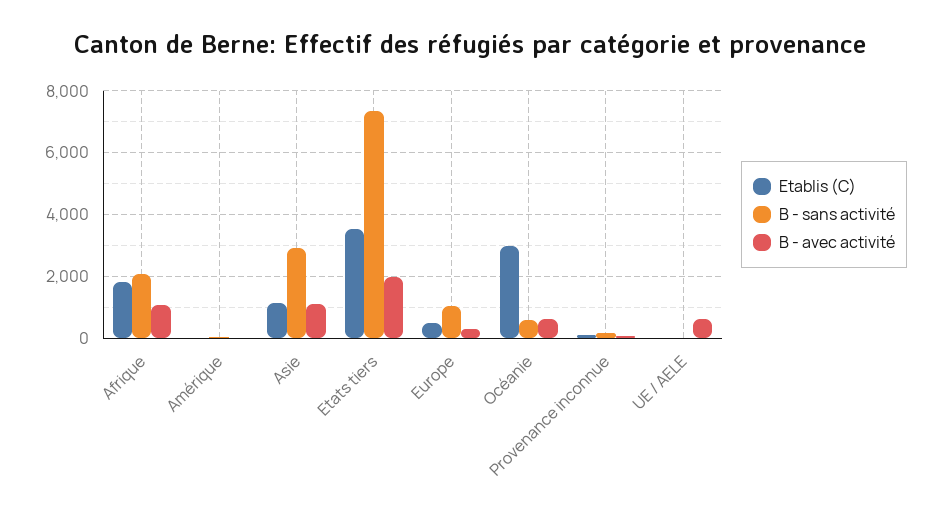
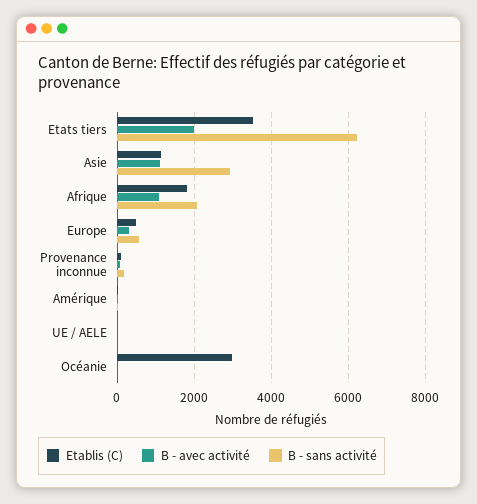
  {
    "Etablis (C)": {
      "Afrique": 1800,
      "Amérique": 0,
      "Asie": 1200,
      "Etats tiers": 3600,
      "Europe": 400,
      "Océanie": 3000,
      "Provenance inconnue": 0,
      "UE / AELE": 0
    },
    "B - sans activité": {
      "Afrique": 2000,
      "Amérique": 0,
      "Asie": 3000,
-     "Etats tiers": 7400,
+     "Etats tiers": 6200,
-     "Europe": 1000,
+     "Europe": 600,
-     "Océanie": 600,
+     "Océanie": 0,
      "Provenance inconnue": 200,
      "UE / AELE": 0
    },
    "B - avec activité": {
      "Afrique": 1000,
      "Amérique": 0,
      "Asie": 1200,
      "Etats tiers": 2000,
      "Europe": 200,
-     "Océanie": 600,
+     "Océanie": 0,
      "Provenance inconnue": 0,
-     "UE / AELE": 600
+     "UE / AELE": 0
    }
  }

